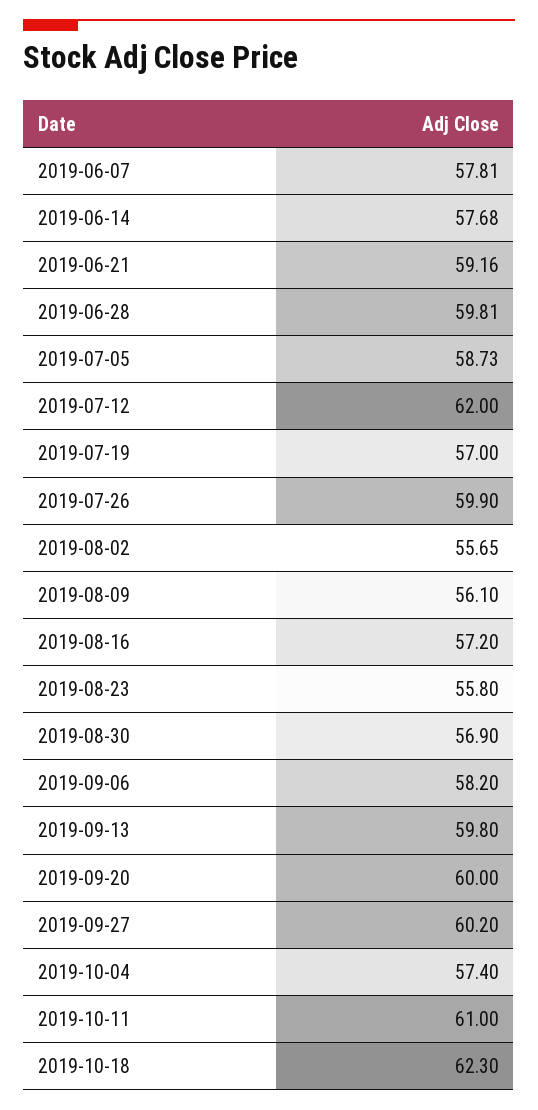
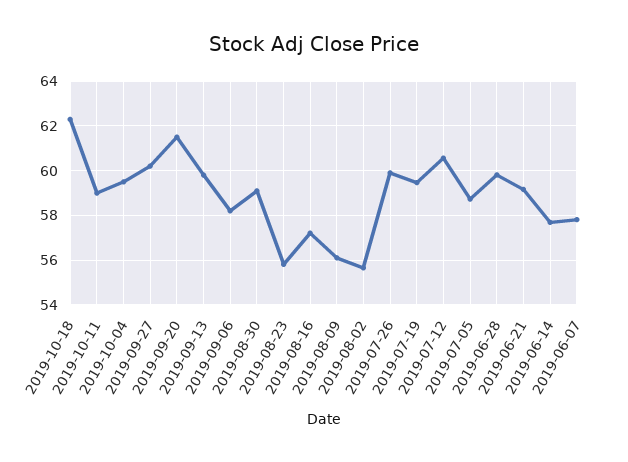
  {
    "2019-06-07": 57.81,
    "2019-06-14": 57.68,
    "2019-06-21": 59.16,
    "2019-06-28": 59.81,
    "2019-07-05": 58.73,
-   "2019-07-12": 62,
+   "2019-07-12": 60.5,
-   "2019-07-19": 57,
+   "2019-07-19": 59.5,
    "2019-07-26": 59.9,
    "2019-08-02": 55.65,
    "2019-08-09": 56.1,
    "2019-08-16": 57.2,
    "2019-08-23": 55.8,
-   "2019-08-30": 56.9,
+   "2019-08-30": 59,
    "2019-09-06": 58.2,
    "2019-09-13": 59.8,
-   "2019-09-20": 60,
+   "2019-09-20": 61.5,
    "2019-09-27": 60.2,
-   "2019-10-04": 57.4,
+   "2019-10-04": 59.5,
-   "2019-10-11": 61,
+   "2019-10-11": 59,
    "2019-10-18": 62.3
  }

